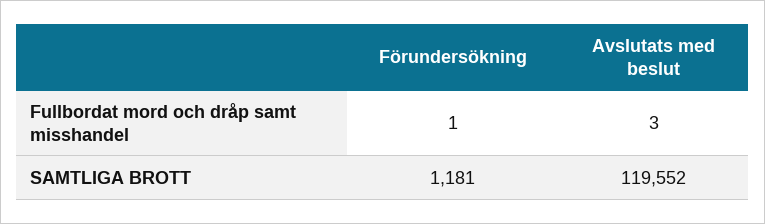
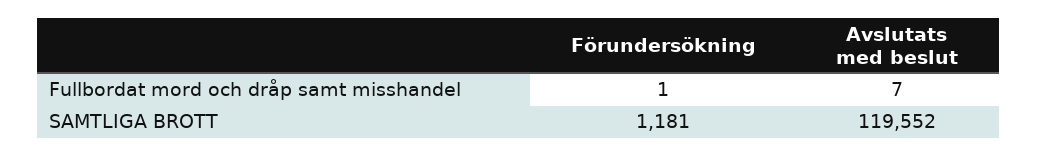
  {
    "Förundersökning": {
      "Fullbordat mord och dråp samt misshandel": 1,
      "SAMTLIGA BROTT": 1181
    },
    "Avslutats med beslut": {
-     "Fullbordat mord och dråp samt misshandel": 3,
+     "Fullbordat mord och dråp samt misshandel": 7,
      "SAMTLIGA BROTT": 119552
    }
  }

